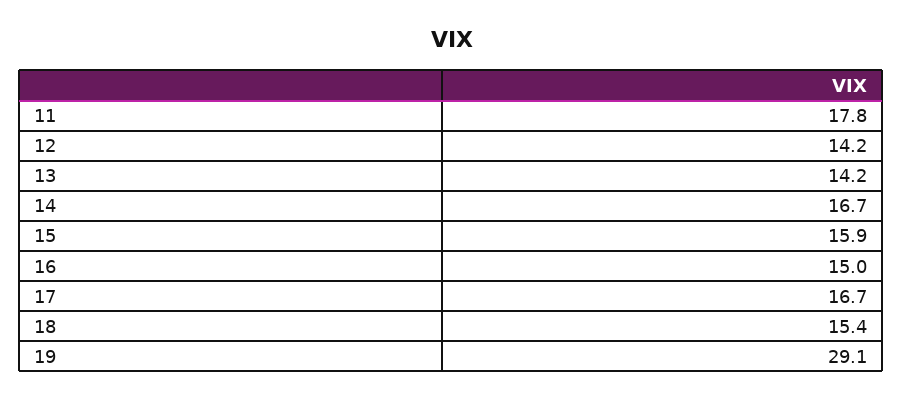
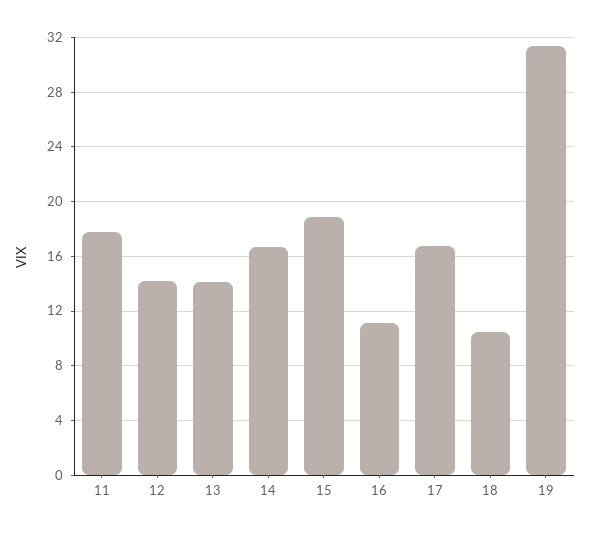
  {
    "11": 17.8,
    "12": 14.2,
    "13": 14.2,
    "14": 16.7,
-   "15": 15.9,
+   "15": 19,
-   "16": 15,
+   "16": 11,
    "17": 16.7,
-   "18": 15.4,
+   "18": 10.5,
-   "19": 29.1
+   "19": 31.5
  }

